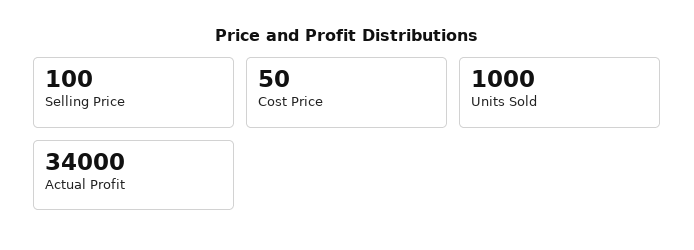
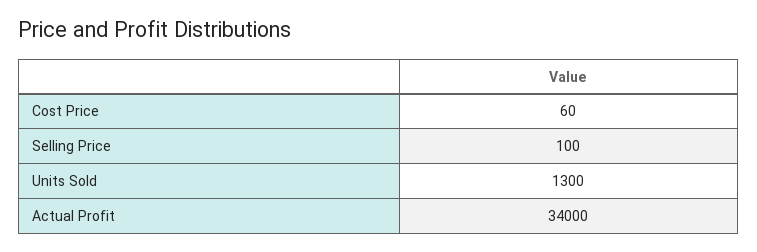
  {
    "Selling Price": 100,
-   "Cost Price": 50,
+   "Cost Price": 60,
-   "Units Sold": 1000,
+   "Units Sold": 1300,
    "Actual Profit": 34000
  }

